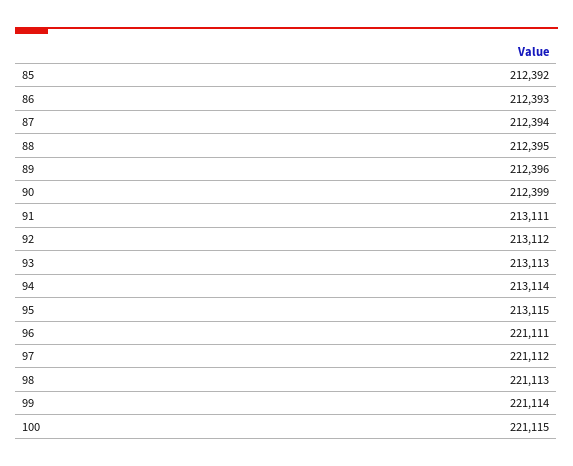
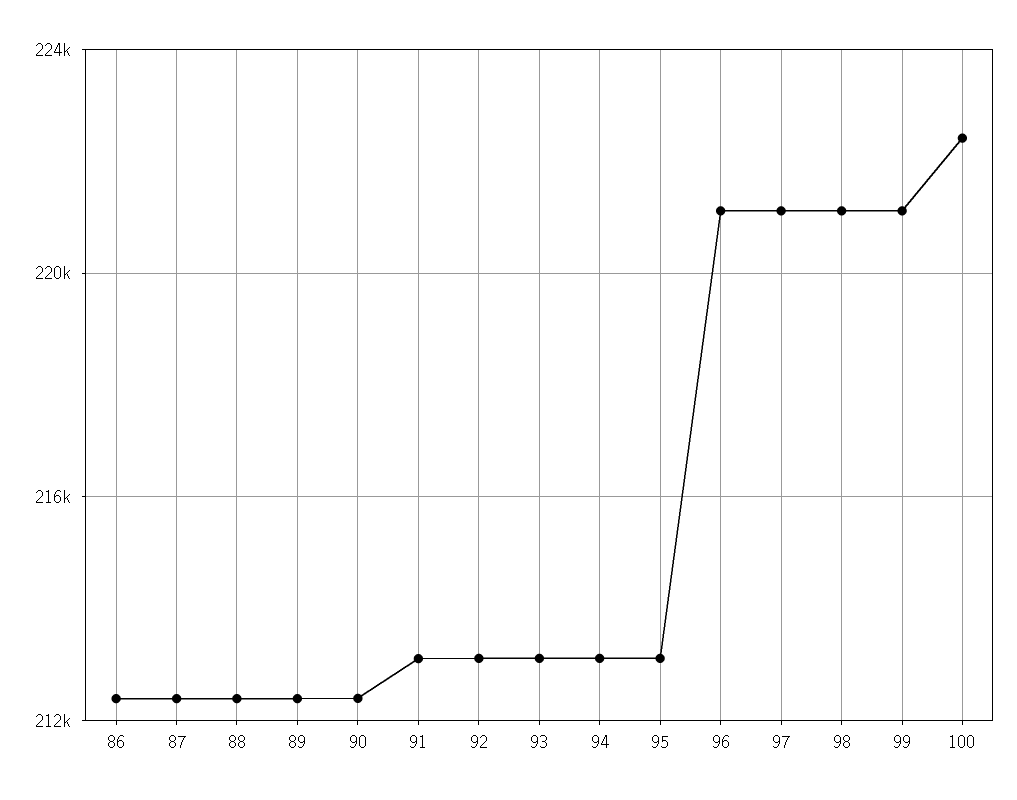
  {
-   "85": 212392,
    "86": 212393,
    "87": 212394,
    "88": 212395,
    "89": 212396,
    "90": 212399,
    "91": 213111,
    "92": 213112,
    "93": 213113,
    "94": 213114,
    "95": 213115,
    "96": 221111,
    "97": 221112,
    "98": 221113,
    "99": 221114,
-   "100": 221115
+   "100": 222500
  }

